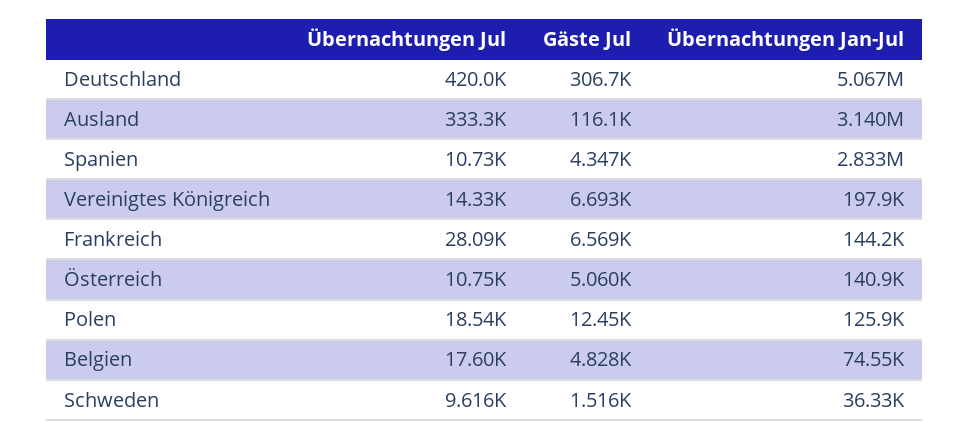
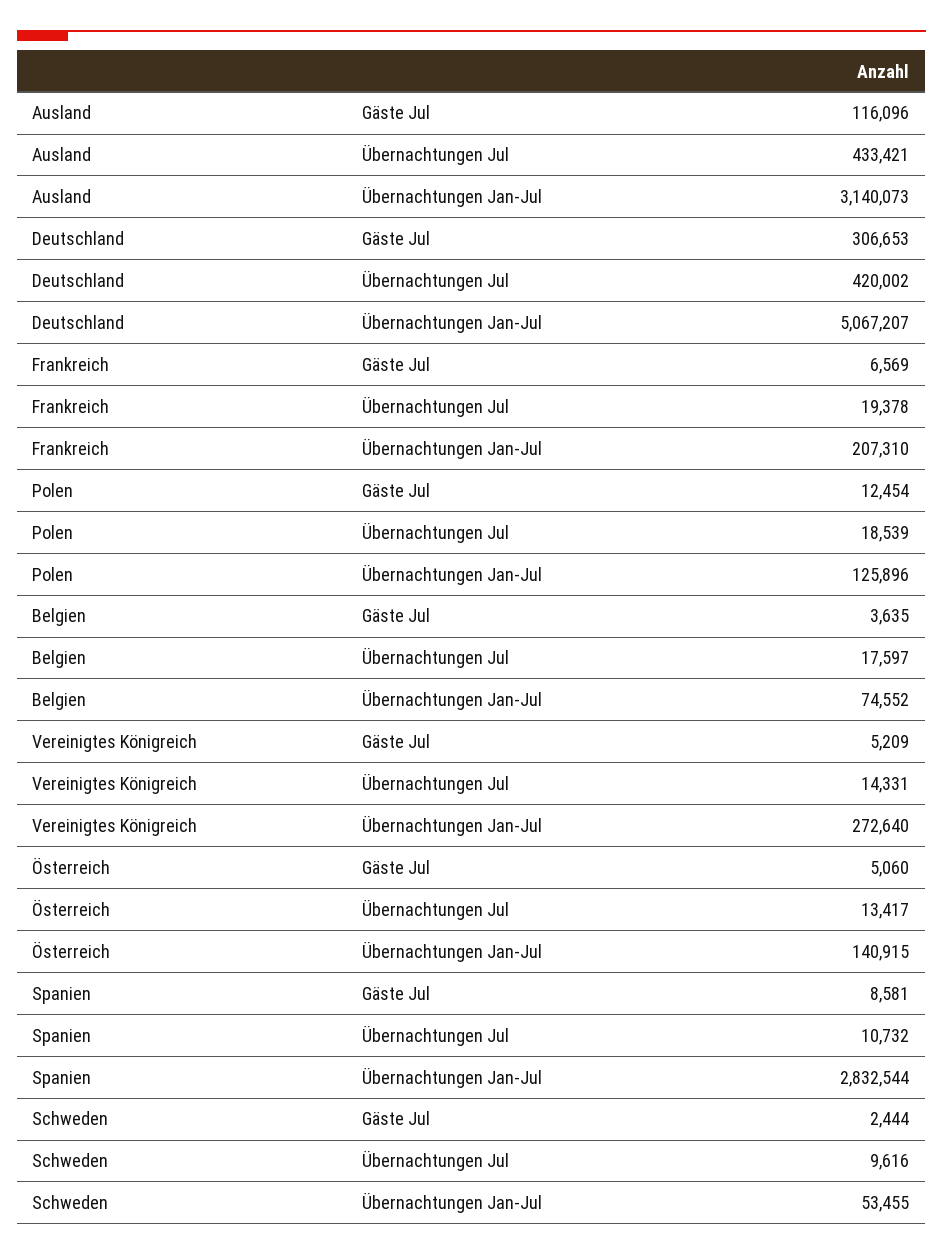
  {
    "Übernachtungen Jul": {
      "Deutschland": 420002,
-     "Ausland": 333300,
+     "Ausland": 433421,
      "Spanien": 10732,
      "Vereinigtes Königreich": 14331,
-     "Frankreich": 28090,
+     "Frankreich": 19378,
-     "Österreich": 10750,
+     "Österreich": 13417,
      "Polen": 18539,
      "Belgien": 17597,
      "Schweden": 9616
    },
    "Gäste Jul": {
      "Deutschland": 306653,
      "Ausland": 116096,
-     "Spanien": 4347,
+     "Spanien": 8581,
-     "Vereinigtes Königreich": 6693,
+     "Vereinigtes Königreich": 5209,
      "Frankreich": 6569,
      "Österreich": 5060,
      "Polen": 12454,
-     "Belgien": 4828,
+     "Belgien": 3635,
-     "Schweden": 1516
+     "Schweden": 2444
    },
    "Übernachtungen Jan-Jul": {
      "Deutschland": 5067207,
      "Ausland": 3140073,
      "Spanien": 2832544,
-     "Vereinigtes Königreich": 197900,
+     "Vereinigtes Königreich": 272640,
-     "Frankreich": 144200,
+     "Frankreich": 207310,
      "Österreich": 140915,
      "Polen": 125896,
      "Belgien": 74552,
-     "Schweden": 36330
+     "Schweden": 53455
    }
  }

